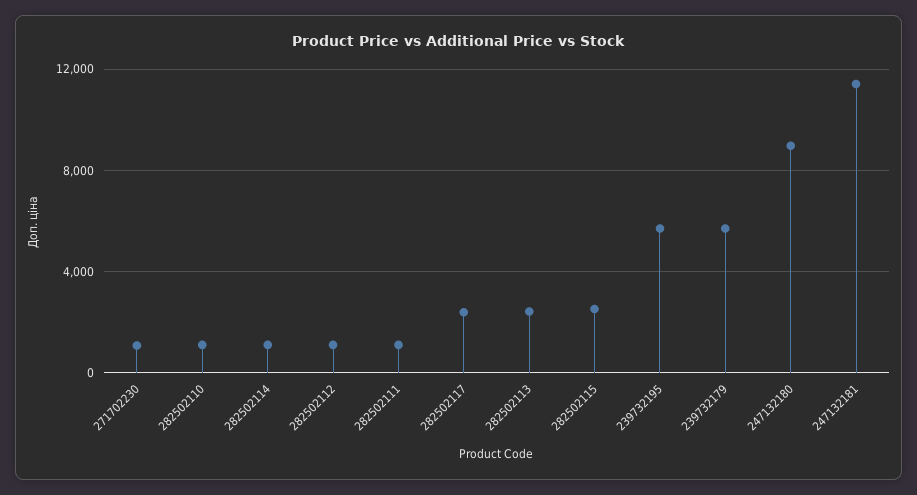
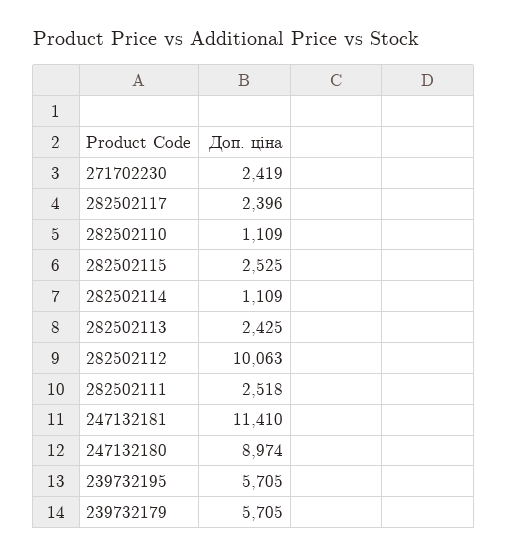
  {
-   "271702230": 1000,
+   "271702230": 2419,
    "282502110": 1109,
    "282502114": 1109,
-   "282502112": 1000,
+   "282502112": 10063,
-   "282502111": 1000,
+   "282502111": 2518,
    "282502117": 2396,
    "282502113": 2425,
    "282502115": 2525,
    "239732195": 5705,
    "239732179": 5705,
    "247132180": 8974,
    "247132181": 11410
  }

